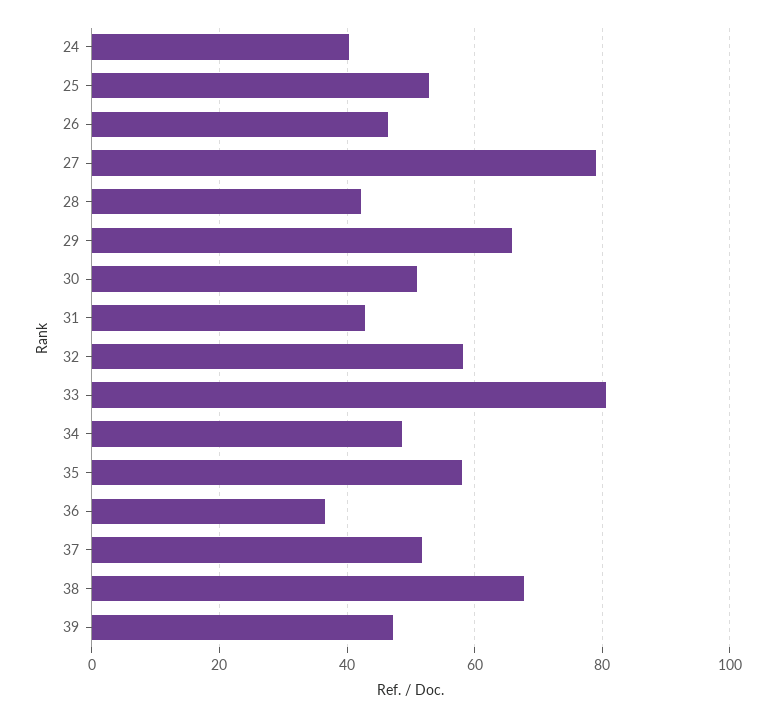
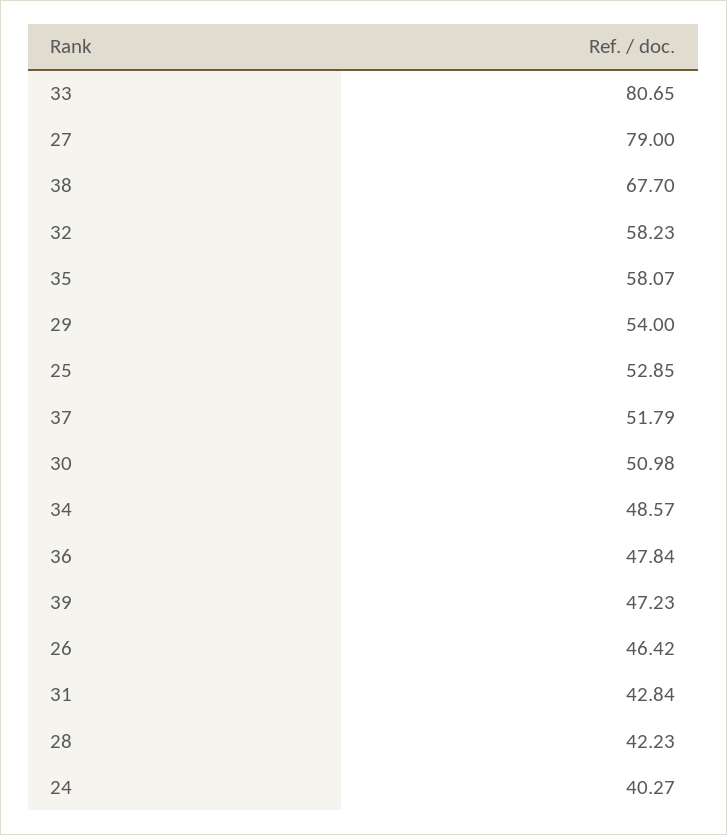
  {
    "24": 40.27,
    "25": 52.85,
    "26": 46.42,
    "27": 79,
    "28": 42.23,
-   "29": 66,
+   "29": 54,
    "30": 50.98,
    "31": 42.84,
    "32": 58.23,
    "33": 80.65,
    "34": 48.57,
    "35": 58.07,
-   "36": 36,
+   "36": 47.84,
    "37": 51.79,
    "38": 67.7,
    "39": 47.23
  }

